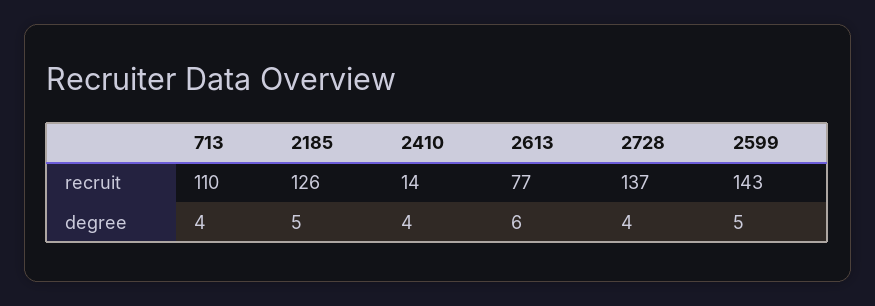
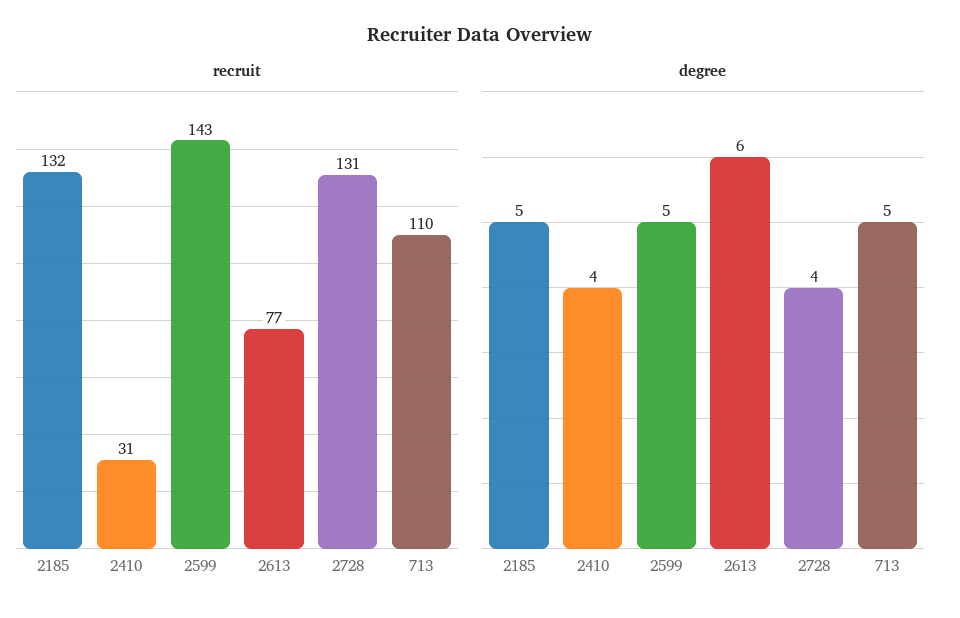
  {
    "recruit": {
      "713": 110,
-     "2185": 126,
+     "2185": 132,
-     "2410": 14,
+     "2410": 31,
      "2613": 77,
-     "2728": 137,
+     "2728": 131,
      "2599": 143
    },
    "degree": {
-     "713": 4,
+     "713": 5,
      "2185": 5,
      "2410": 4,
      "2613": 6,
      "2728": 4,
      "2599": 5
    }
  }

